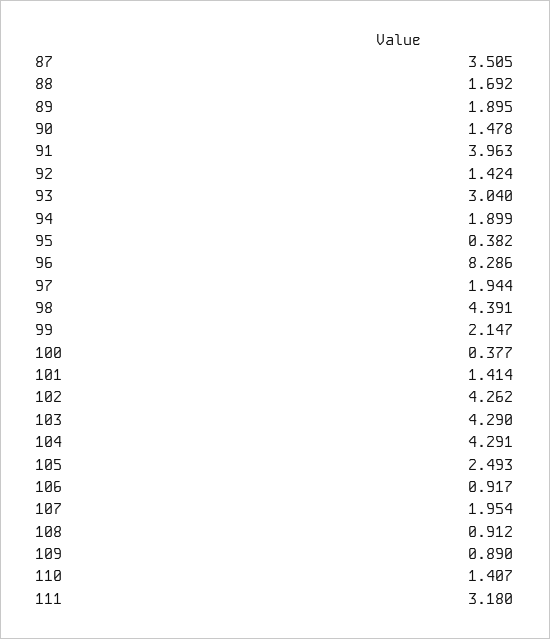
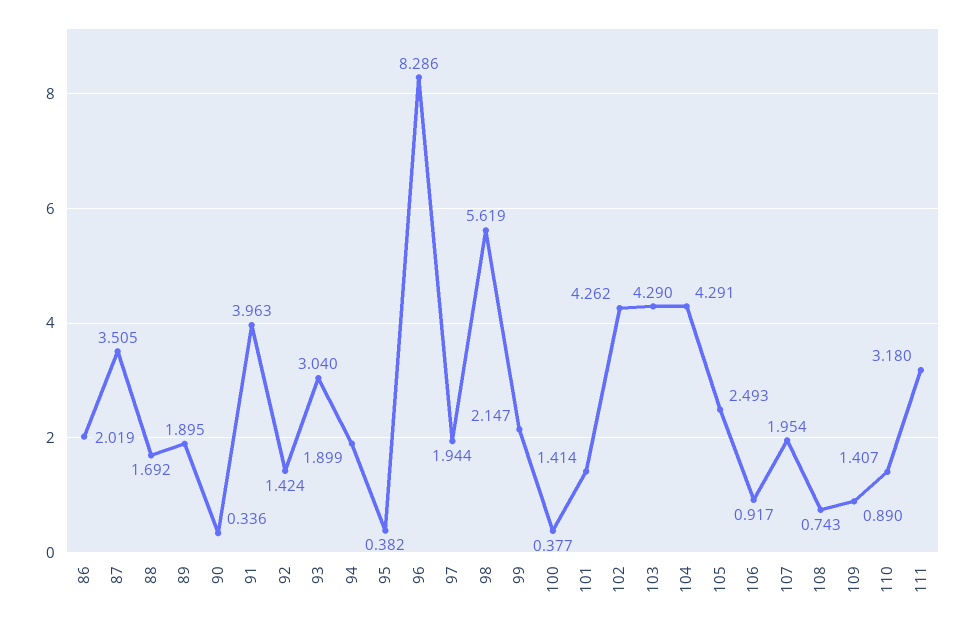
  {
    "87": 3.505,
    "88": 1.692,
    "89": 1.895,
-   "90": 1.478,
+   "90": 0.336,
    "91": 3.963,
    "92": 1.424,
    "93": 3.04,
    "94": 1.899,
    "95": 0.382,
    "96": 8.286,
    "97": 1.944,
-   "98": 4.391,
+   "98": 5.619,
    "99": 2.147,
    "100": 0.377,
    "101": 1.414,
    "102": 4.262,
    "103": 4.29,
    "104": 4.291,
    "105": 2.493,
    "106": 0.917,
    "107": 1.954,
-   "108": 0.912,
+   "108": 0.743,
    "109": 0.89,
    "110": 1.407,
-   "111": 3.18
+   "111": 3.18,
+   "86": 2.019
  }

